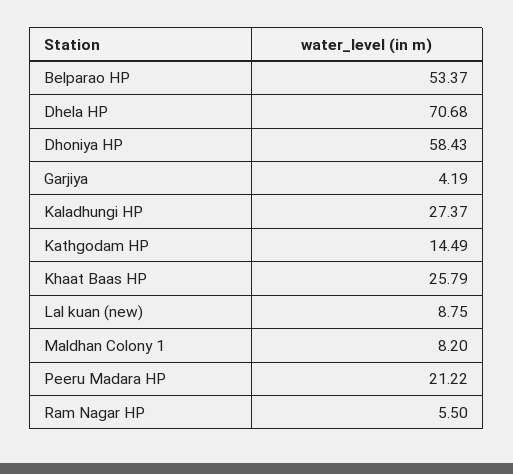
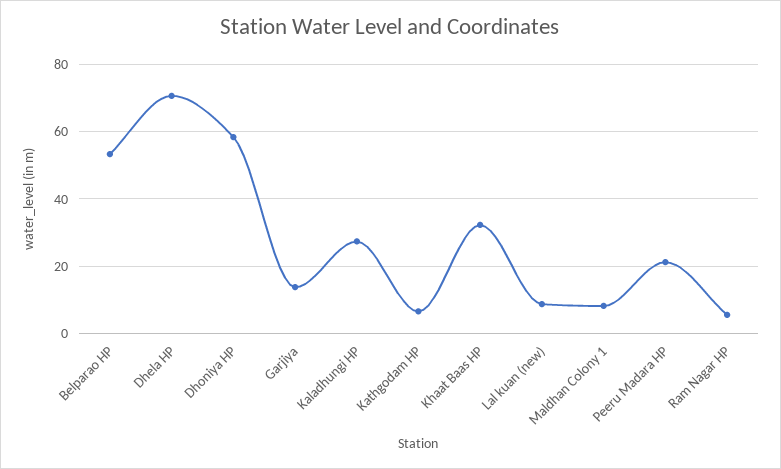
  {
    "Belparao HP": 53.37,
    "Dhela HP": 70.68,
    "Dhoniya HP": 58.43,
-   "Garjiya": 4.19,
+   "Garjiya": 14,
    "Kaladhungi HP": 27.37,
-   "Kathgodam HP": 14.49,
+   "Kathgodam HP": 6,
-   "Khaat Baas HP": 25.79,
+   "Khaat Baas HP": 32,
    "Lal kuan (new)": 8.75,
    "Maldhan Colony 1": 8.2,
    "Peeru Madara HP": 21.22,
    "Ram Nagar HP": 5.5
  }

